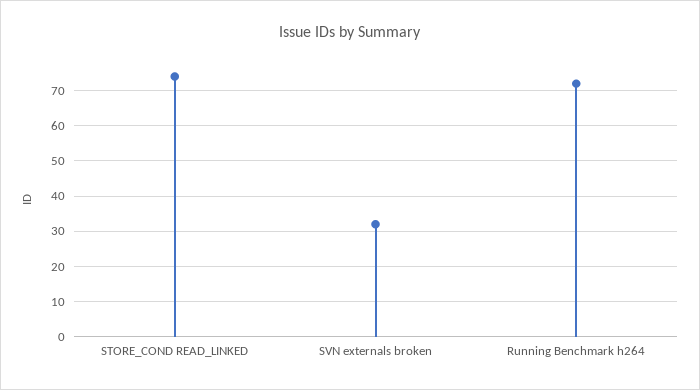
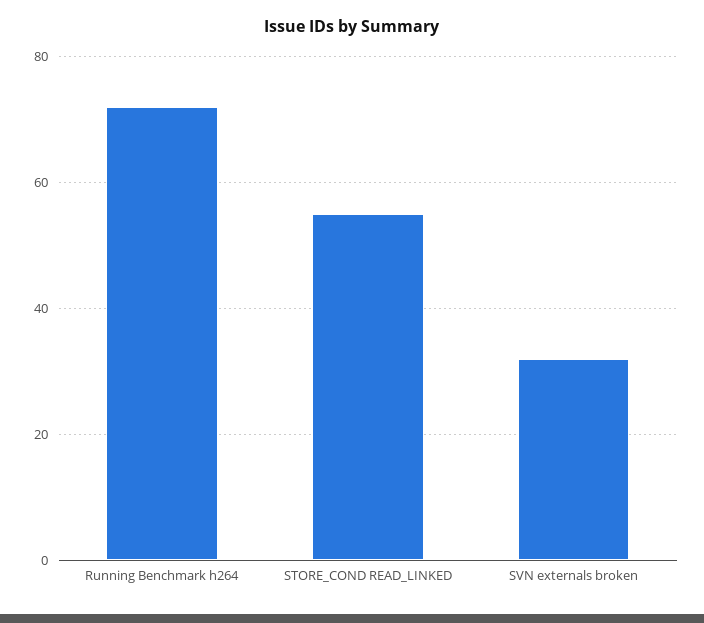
  {
-   "STORE_COND READ_LINKED": 75,
+   "STORE_COND READ_LINKED": 55,
    "SVN externals broken": 30,
    "Running Benchmark h264": 70
  }

